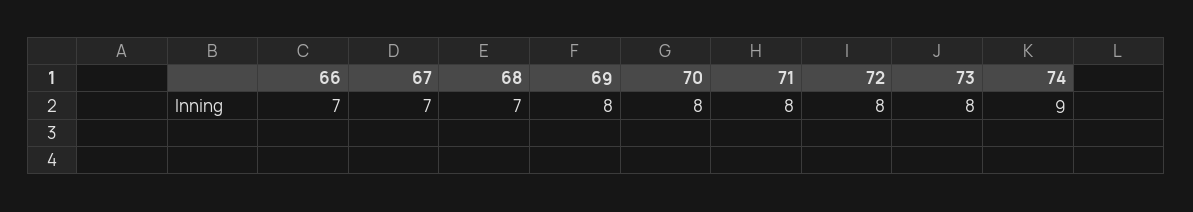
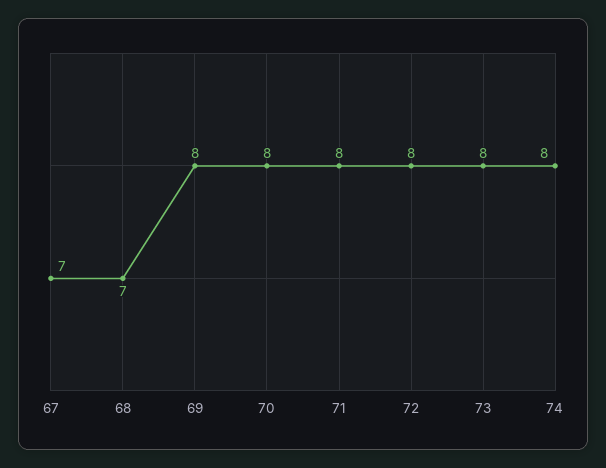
  {
-   "66": 7,
    "67": 7,
    "68": 7,
    "69": 8,
    "70": 8,
    "71": 8,
    "72": 8,
    "73": 8,
-   "74": 9
+   "74": 8
  }

